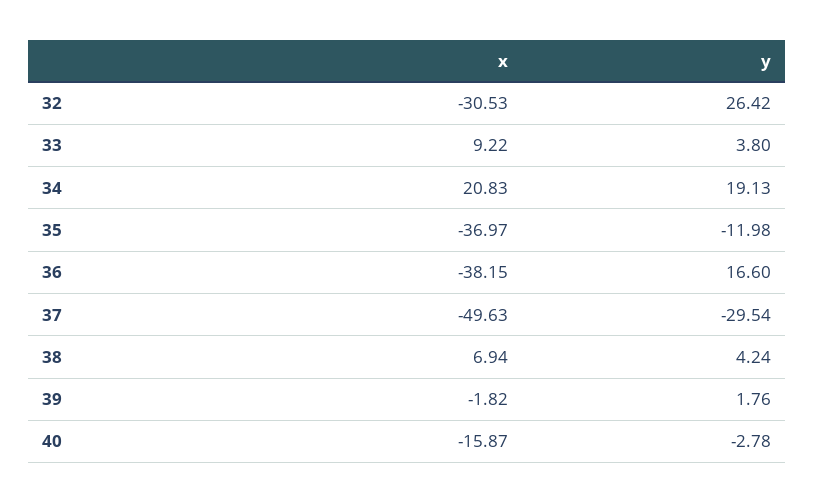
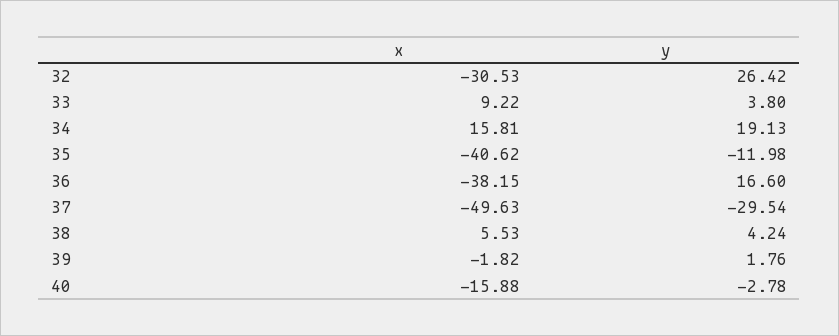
  {
    "x": {
      "32": -30.53,
      "33": 9.22,
-     "34": 20.83,
+     "34": 15.81,
-     "35": -36.97,
+     "35": -40.62,
      "36": -38.15,
      "37": -49.63,
-     "38": 6.94,
+     "38": 5.53,
      "39": -1.82,
-     "40": -15.87
+     "40": -15.88
    },
    "y": {
      "32": 26.42,
      "33": 3.8,
      "34": 19.13,
      "35": -11.98,
      "36": 16.6,
      "37": -29.54,
      "38": 4.24,
      "39": 1.76,
      "40": -2.78
    }
  }

